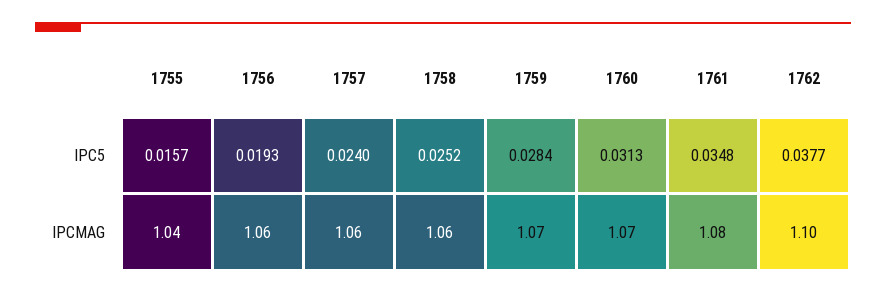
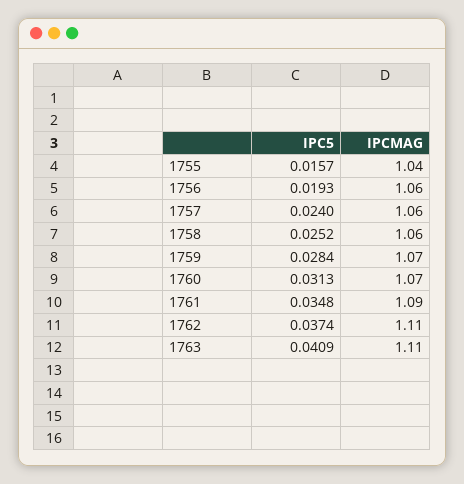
  {
    "1755": {
      "IPC5": 0.0157,
      "IPCMAG": 1.04
    },
    "1756": {
      "IPC5": 0.0193,
      "IPCMAG": 1.06
    },
    "1757": {
      "IPC5": 0.024,
      "IPCMAG": 1.06
    },
    "1758": {
      "IPC5": 0.0252,
      "IPCMAG": 1.06
    },
    "1759": {
      "IPC5": 0.0284,
      "IPCMAG": 1.07
    },
    "1760": {
      "IPC5": 0.0313,
      "IPCMAG": 1.07
    },
    "1761": {
      "IPC5": 0.0348,
-     "IPCMAG": 1.08
+     "IPCMAG": 1.09
    },
    "1762": {
-     "IPC5": 0.0377,
+     "IPC5": 0.0374,
-     "IPCMAG": 1.1
+     "IPCMAG": 1.11
-   }
+   },
+   "1763": {
+     "IPC5": 0.0409,
+     "IPCMAG": 1.11
+   }
  }

